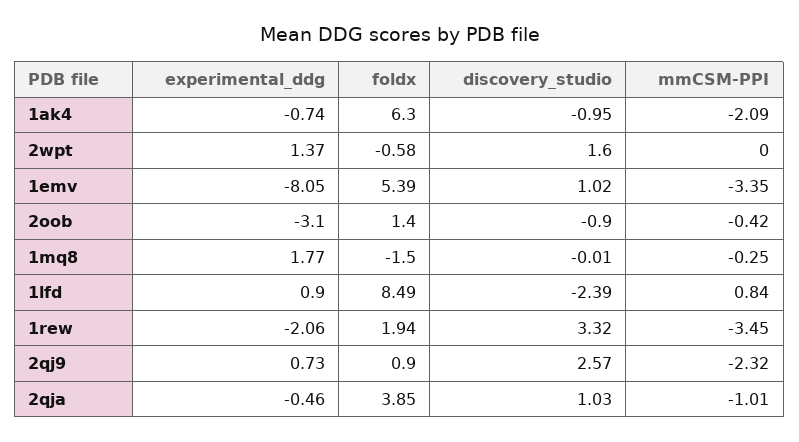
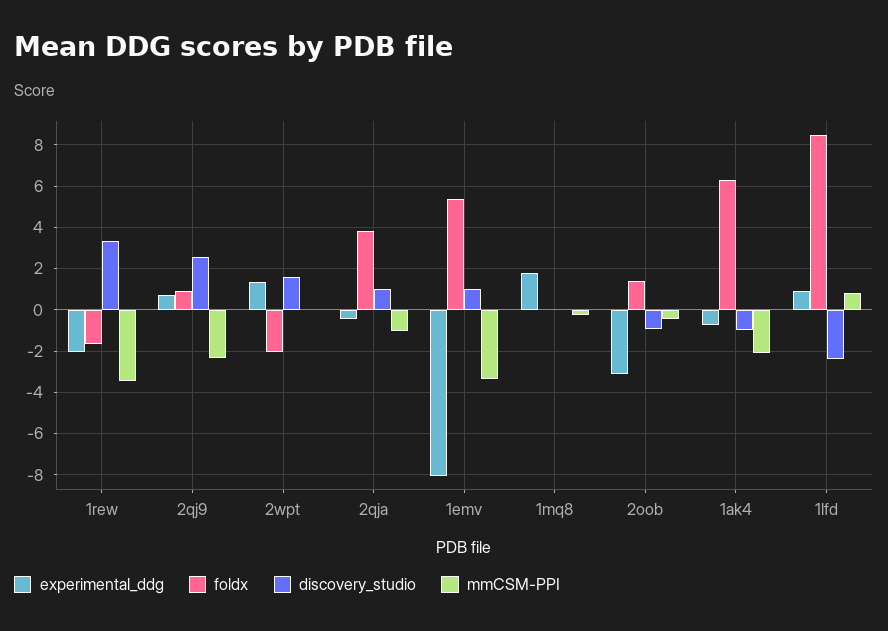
  {
    "experimental_ddg": {
      "1ak4": -0.74,
      "2wpt": 1.37,
      "1emv": -8.05,
      "2oob": -3.1,
      "1mq8": 1.77,
      "1lfd": 0.9,
      "1rew": -2.06,
      "2qj9": 0.73,
      "2qja": -0.46
    },
    "foldx": {
      "1ak4": 6.3,
-     "2wpt": -0.58,
+     "2wpt": -2,
      "1emv": 5.39,
      "2oob": 1.4,
-     "1mq8": -1.5,
+     "1mq8": 0,
      "1lfd": 8.49,
-     "1rew": 1.94,
+     "1rew": -1.5,
      "2qj9": 0.9,
      "2qja": 3.85
    },
    "discovery_studio": {
      "1ak4": -0.95,
      "2wpt": 1.6,
      "1emv": 1.02,
      "2oob": -0.9,
      "1mq8": -0.01,
      "1lfd": -2.39,
      "1rew": 3.32,
      "2qj9": 2.57,
      "2qja": 1.03
    },
    "mmCSM-PPI": {
      "1ak4": -2.09,
      "2wpt": 0,
      "1emv": -3.35,
      "2oob": -0.42,
      "1mq8": -0.25,
      "1lfd": 0.84,
      "1rew": -3.45,
      "2qj9": -2.32,
      "2qja": -1.01
    }
  }

